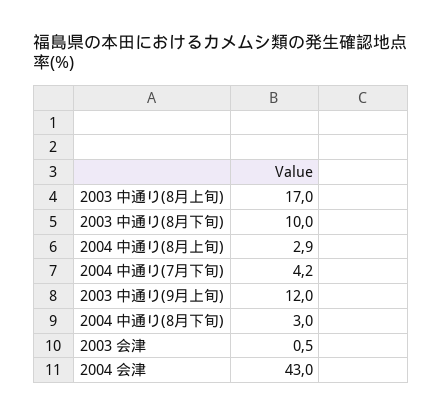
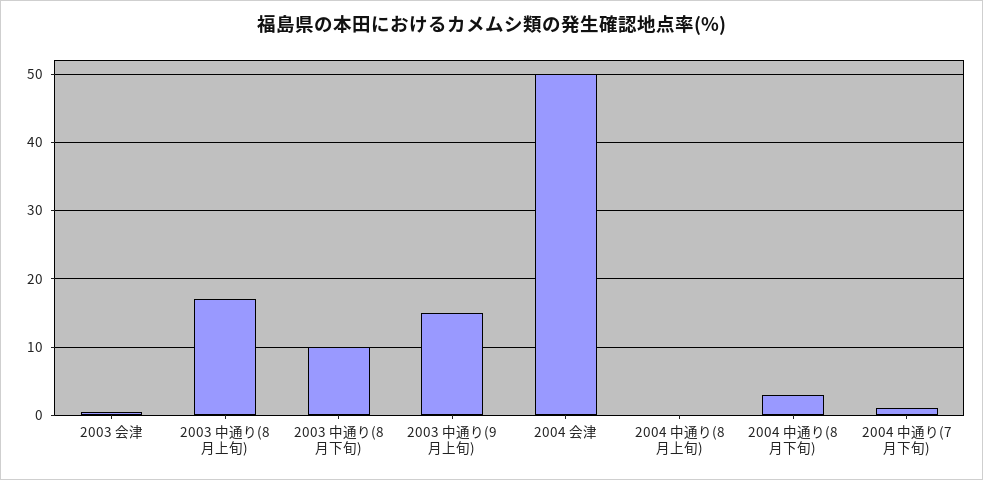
  {
    "2003 中通り(8月上旬)": 17,
    "2003 中通り(8月下旬)": 10,
-   "2004 中通り(8月上旬)": 2.9,
+   "2004 中通り(8月上旬)": 0,
-   "2004 中通り(7月下旬)": 4.2,
+   "2004 中通り(7月下旬)": 1,
-   "2003 中通り(9月上旬)": 12,
+   "2003 中通り(9月上旬)": 15,
    "2004 中通り(8月下旬)": 3,
    "2003 会津": 0.5,
-   "2004 会津": 43
+   "2004 会津": 50
  }

